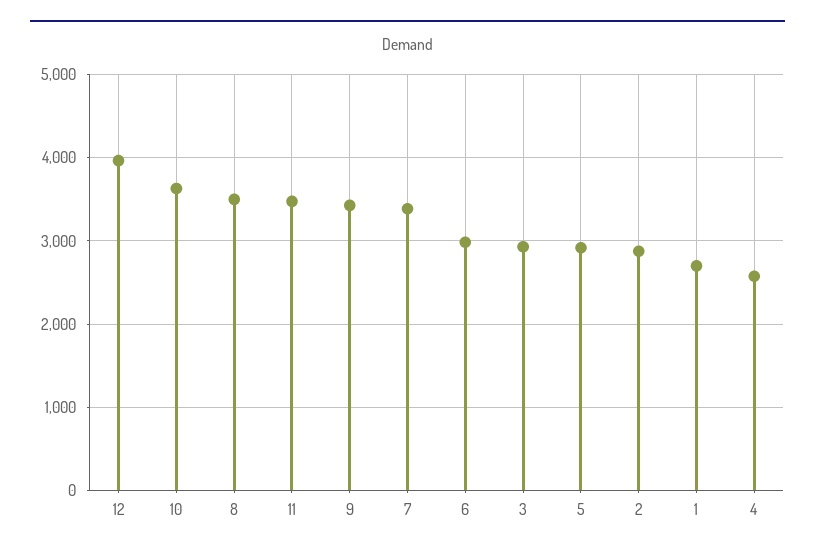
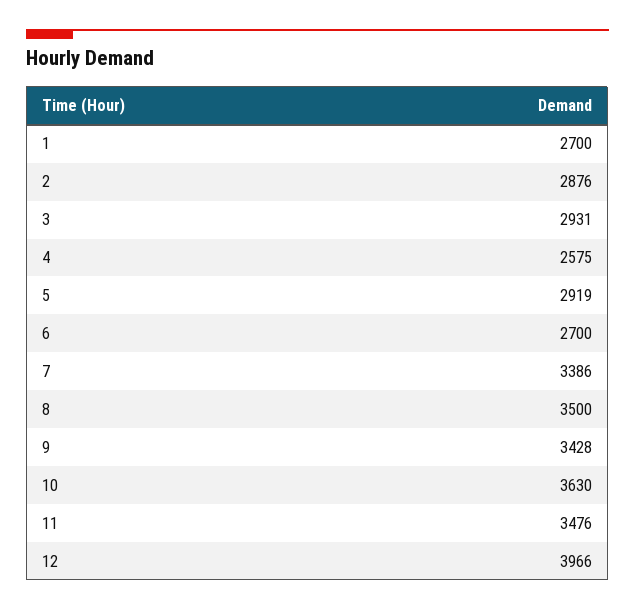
  {
    "12": 3966,
    "10": 3630,
    "8": 3500,
    "11": 3476,
    "9": 3428,
    "7": 3386,
-   "6": 3000,
+   "6": 2700,
    "3": 2931,
    "5": 2919,
    "2": 2876,
    "1": 2700,
    "4": 2575
  }

